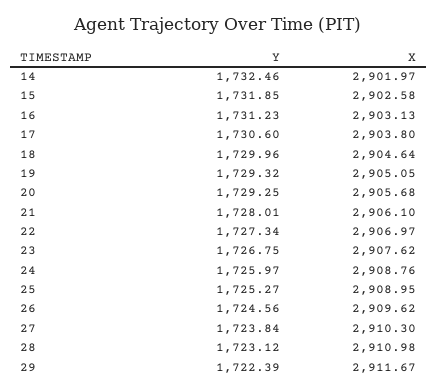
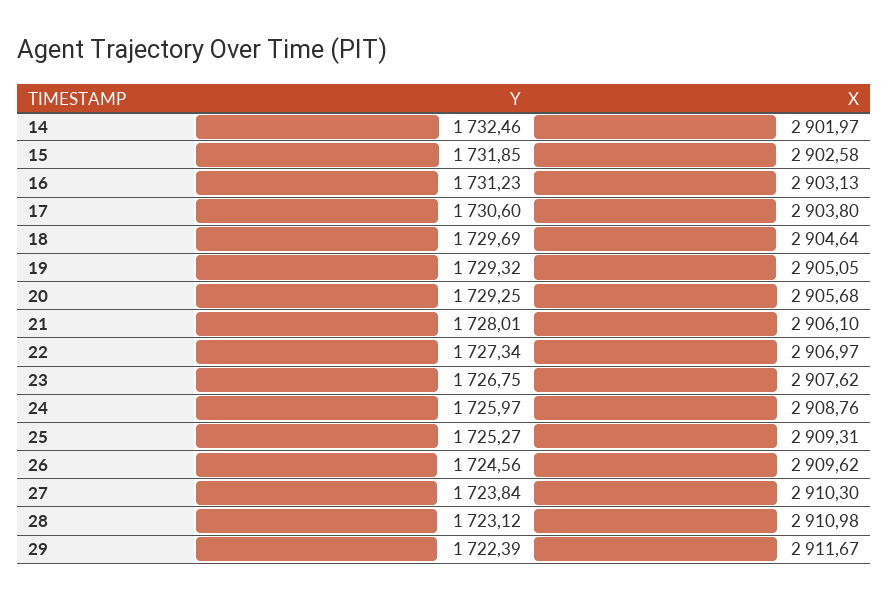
  {
    "Y": {
      "14": 1732.46,
      "15": 1731.85,
      "16": 1731.23,
      "17": 1730.6,
-     "18": 1729.96,
+     "18": 1729.69,
      "19": 1729.32,
      "20": 1729.25,
      "21": 1728.01,
      "22": 1727.34,
      "23": 1726.75,
      "24": 1725.97,
      "25": 1725.27,
      "26": 1724.56,
      "27": 1723.84,
      "28": 1723.12,
      "29": 1722.39
    },
    "X": {
      "14": 2901.97,
      "15": 2902.58,
      "16": 2903.13,
      "17": 2903.8,
      "18": 2904.64,
      "19": 2905.05,
      "20": 2905.68,
      "21": 2906.1,
      "22": 2906.97,
      "23": 2907.62,
      "24": 2908.76,
-     "25": 2908.95,
+     "25": 2909.31,
      "26": 2909.62,
      "27": 2910.3,
      "28": 2910.98,
      "29": 2911.67
    }
  }

